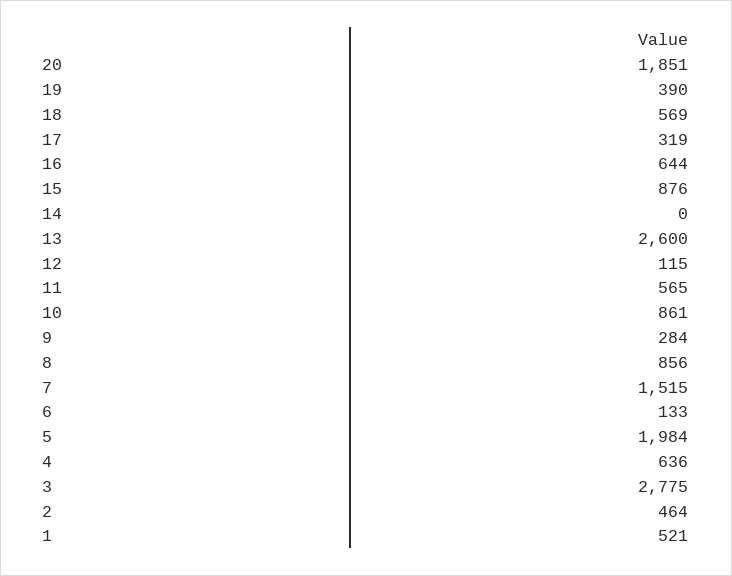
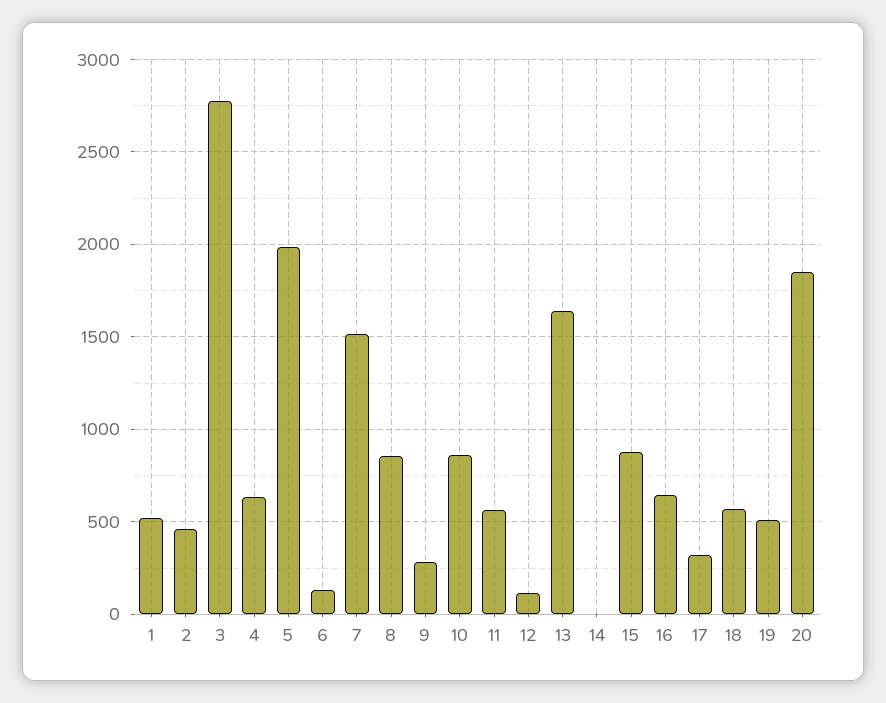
  {
    "20": 1851,
-   "19": 390,
+   "19": 500,
    "18": 569,
    "17": 319,
    "16": 644,
    "15": 876,
    "14": 0,
-   "13": 2600,
+   "13": 1650,
    "12": 115,
    "11": 565,
    "10": 861,
    "9": 284,
    "8": 856,
    "7": 1515,
    "6": 133,
    "5": 1984,
    "4": 636,
    "3": 2775,
    "2": 464,
    "1": 521
  }

